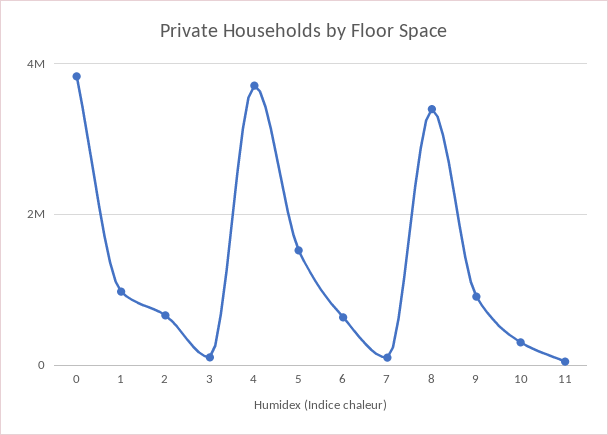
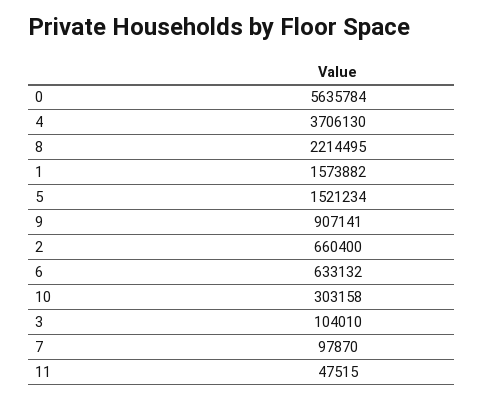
  {
-   "0": 3800000,
+   "0": 5635784,
-   "1": 1000000,
+   "1": 1573882,
    "2": 660400,
    "3": 104010,
    "4": 3706130,
    "5": 1521234,
    "6": 633132,
    "7": 97870,
-   "8": 3400000,
+   "8": 2214495,
    "9": 907141,
    "10": 303158,
    "11": 47515
  }

